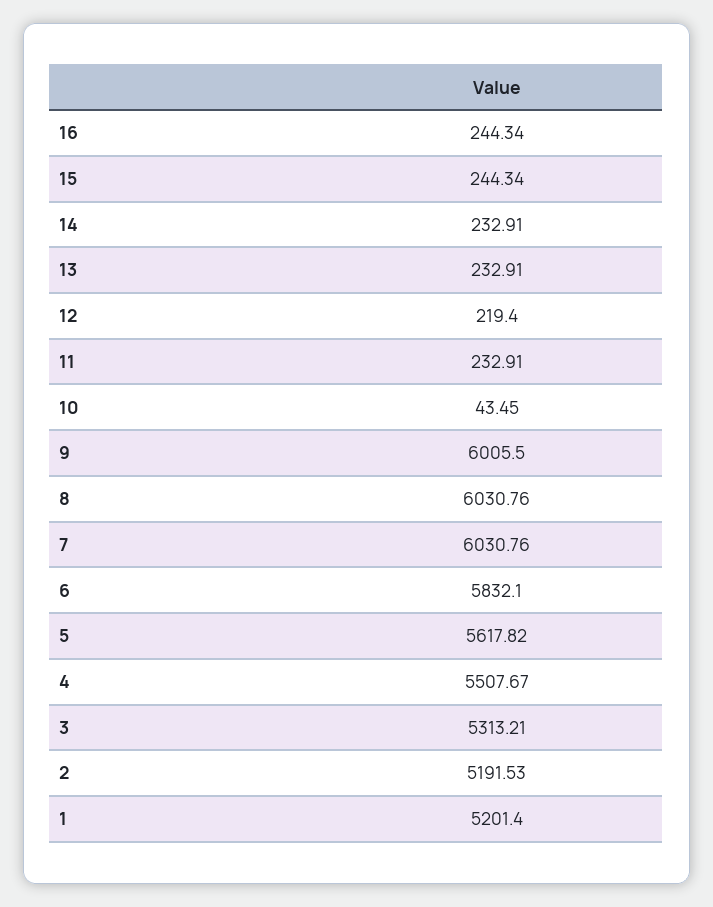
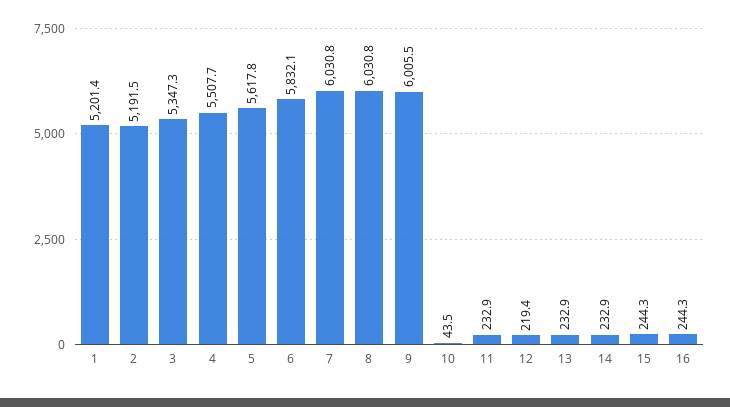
  {
    "16": 244.34,
    "15": 244.34,
    "14": 232.91,
    "13": 232.91,
    "12": 219.4,
    "11": 232.91,
    "10": 43.45,
    "9": 6005.5,
    "8": 6030.76,
    "7": 6030.76,
    "6": 5832.1,
    "5": 5617.82,
    "4": 5507.67,
-   "3": 5313.21,
+   "3": 5347.3,
    "2": 5191.53,
    "1": 5201.4
  }

